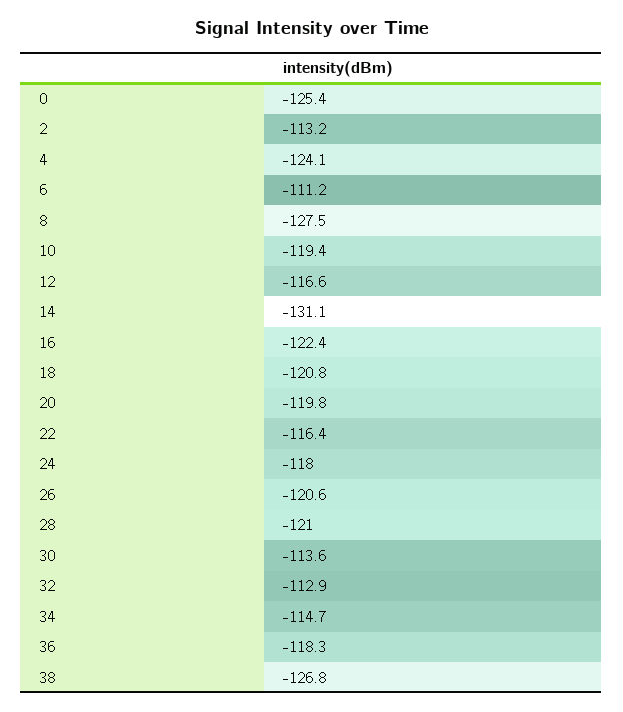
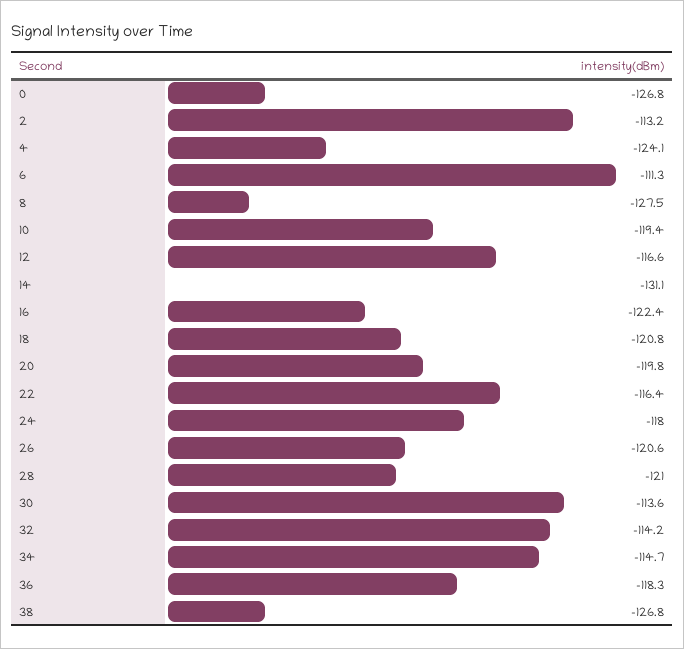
  {
-   "0": -125.4,
+   "0": -126.8,
    "2": -113.2,
    "4": -124.1,
-   "6": -111.2,
+   "6": -111.3,
    "8": -127.5,
    "10": -119.4,
    "12": -116.6,
    "14": -131.1,
    "16": -122.4,
    "18": -120.8,
    "20": -119.8,
    "22": -116.4,
    "24": -118,
    "26": -120.6,
    "28": -121,
    "30": -113.6,
-   "32": -112.9,
+   "32": -114.2,
    "34": -114.7,
    "36": -118.3,
    "38": -126.8
  }

